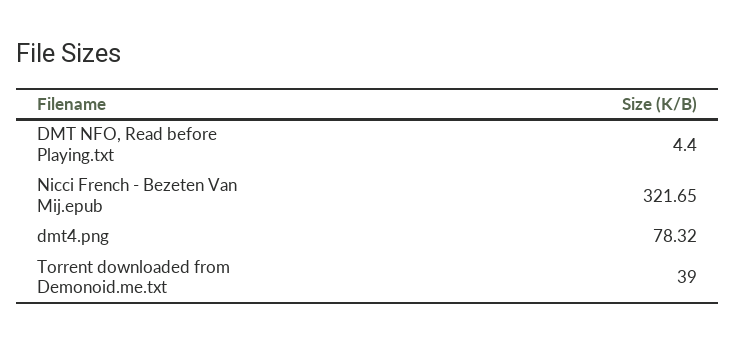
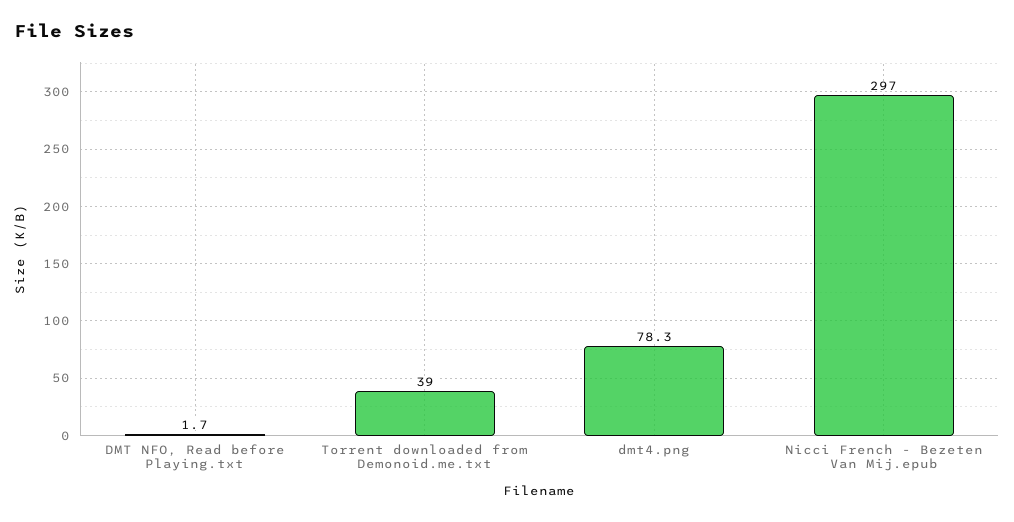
  {
-   "DMT NFO, Read before Playing.txt": 4.4,
+   "DMT NFO, Read before Playing.txt": 1.7,
-   "Nicci French - Bezeten Van Mij.epub": 321.65,
+   "Nicci French - Bezeten Van Mij.epub": 297,
    "dmt4.png": 78.32,
    "Torrent downloaded from Demonoid.me.txt": 39
  }

